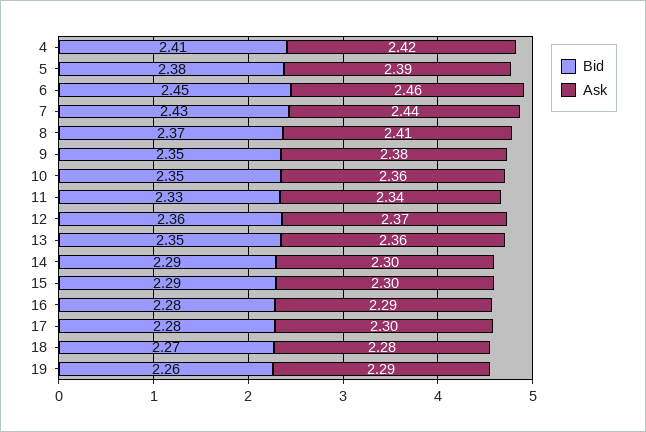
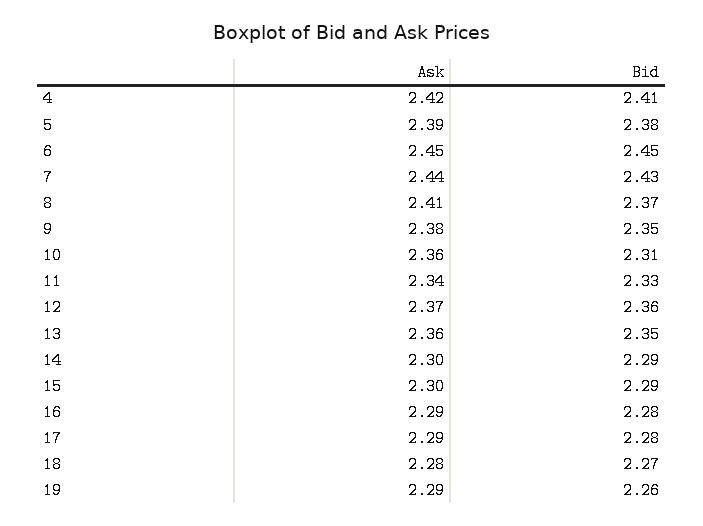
  {
    "Bid": {
      "4": 2.41,
      "5": 2.38,
      "6": 2.45,
      "7": 2.43,
      "8": 2.37,
      "9": 2.35,
-     "10": 2.35,
+     "10": 2.31,
      "11": 2.33,
      "12": 2.36,
      "13": 2.35,
      "14": 2.29,
      "15": 2.29,
      "16": 2.28,
      "17": 2.28,
      "18": 2.27,
      "19": 2.26
    },
    "Ask": {
      "4": 2.42,
      "5": 2.39,
-     "6": 2.46,
+     "6": 2.45,
      "7": 2.44,
      "8": 2.41,
      "9": 2.38,
      "10": 2.36,
      "11": 2.34,
      "12": 2.37,
      "13": 2.36,
      "14": 2.3,
      "15": 2.3,
      "16": 2.29,
-     "17": 2.3,
+     "17": 2.29,
      "18": 2.28,
      "19": 2.29
    }
  }

